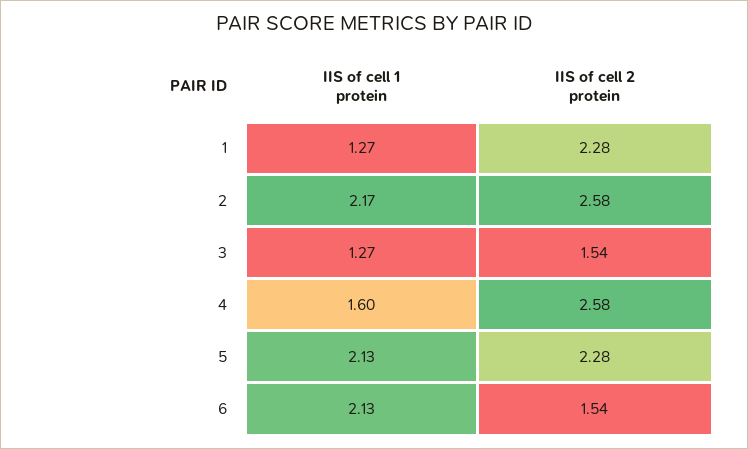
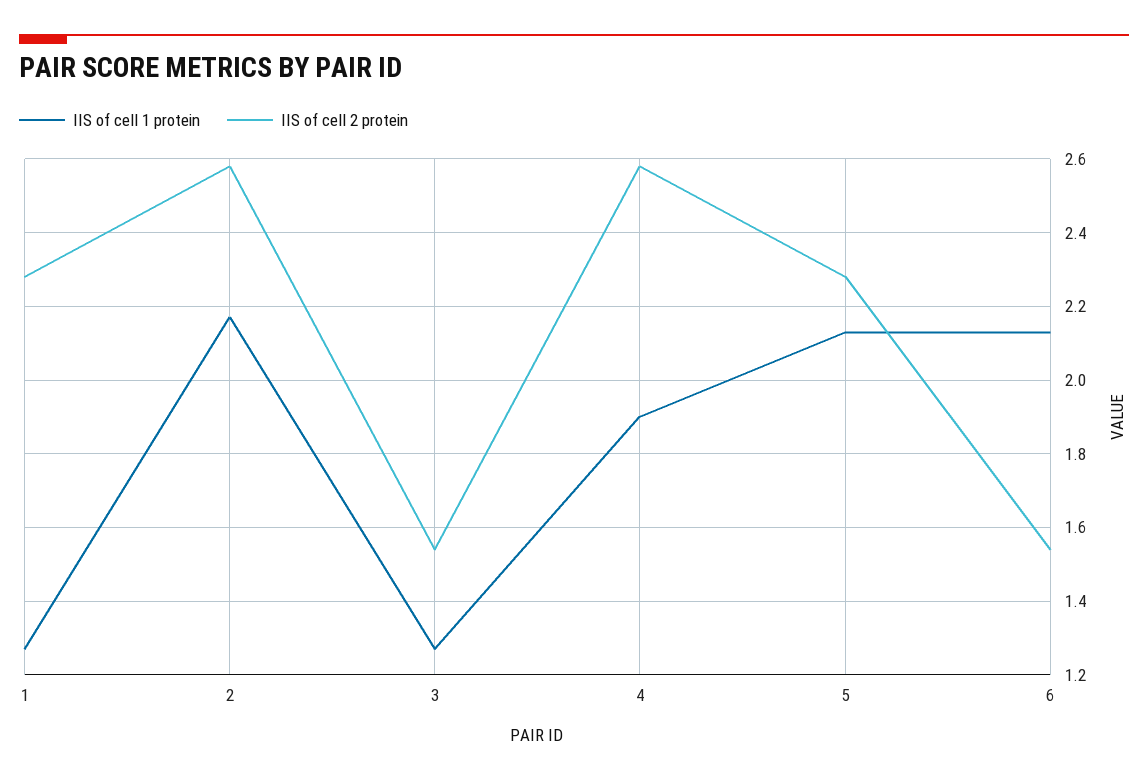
  {
    "IIS of cell 1 protein": {
      "1": 1.27,
      "2": 2.17,
      "3": 1.27,
-     "4": 1.6,
+     "4": 1.9,
      "5": 2.13,
      "6": 2.13
    },
    "IIS of cell 2 protein": {
      "1": 2.28,
      "2": 2.58,
      "3": 1.54,
      "4": 2.58,
      "5": 2.28,
      "6": 1.54
    }
  }

